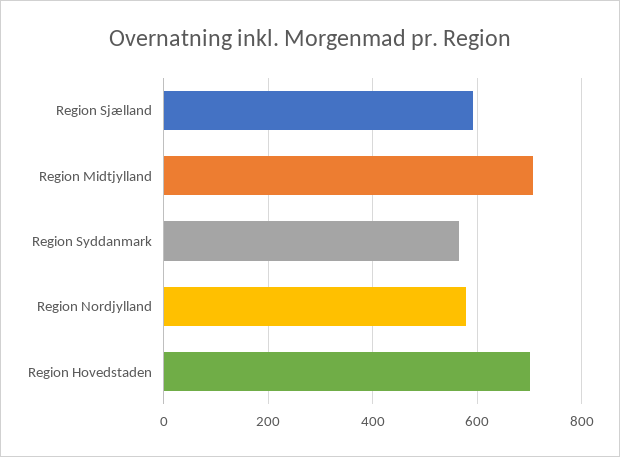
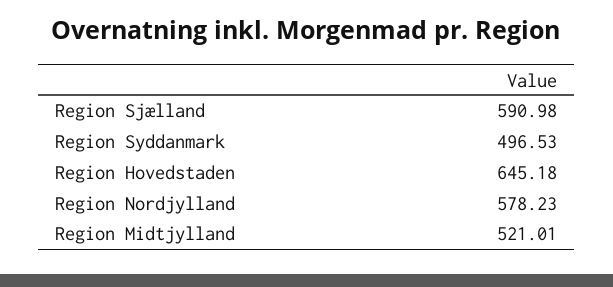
  {
    "Region Sjælland": 590.98,
-   "Region Midtjylland": 700,
+   "Region Midtjylland": 521.01,
-   "Region Syddanmark": 560,
+   "Region Syddanmark": 496.53,
    "Region Nordjylland": 578.23,
-   "Region Hovedstaden": 700
+   "Region Hovedstaden": 645.18
  }

